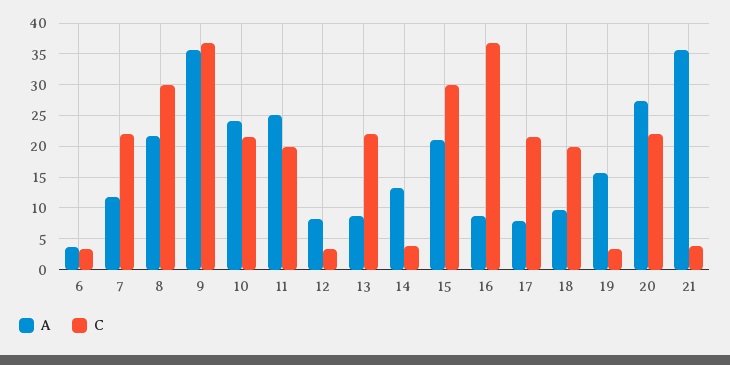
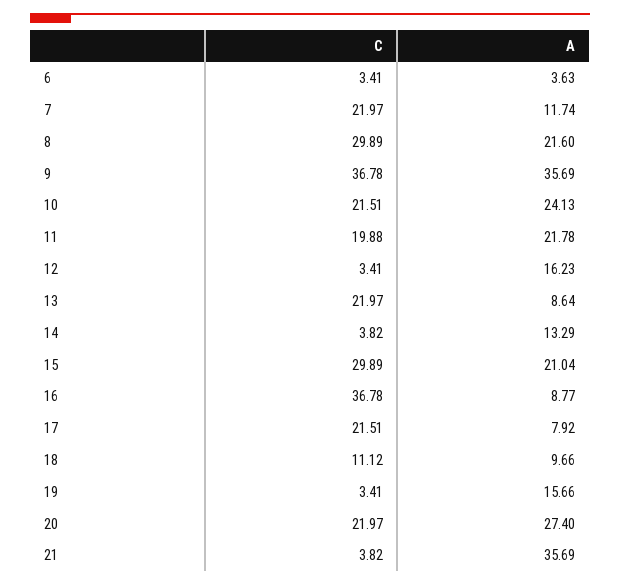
  {
    "A": {
      "6": 3.63,
      "7": 11.74,
      "8": 21.6,
      "9": 35.69,
      "10": 24.13,
-     "11": 25,
+     "11": 21.78,
-     "12": 8,
+     "12": 16.23,
      "13": 8.64,
      "14": 13.29,
      "15": 21.04,
      "16": 8.77,
      "17": 7.92,
      "18": 9.66,
      "19": 15.66,
      "20": 27.4,
      "21": 35.69
    },
    "C": {
      "6": 3.41,
      "7": 21.97,
      "8": 29.89,
      "9": 36.78,
      "10": 21.51,
      "11": 19.88,
      "12": 3.41,
      "13": 21.97,
      "14": 3.82,
      "15": 29.89,
      "16": 36.78,
      "17": 21.51,
-     "18": 20,
+     "18": 11.12,
      "19": 3.41,
      "20": 21.97,
      "21": 3.82
    }
  }

